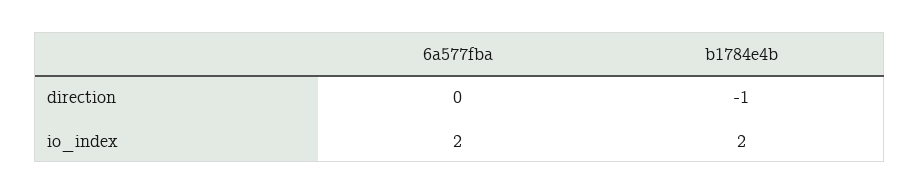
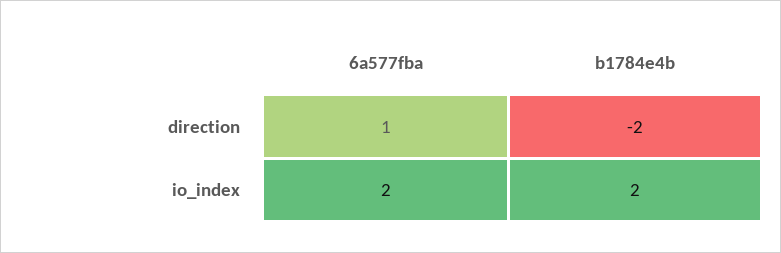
  {
    "6a577fba": {
-     "direction": 0,
+     "direction": 1,
      "io_index": 2
    },
    "b1784e4b": {
-     "direction": -1,
+     "direction": -2,
      "io_index": 2
    }
  }

